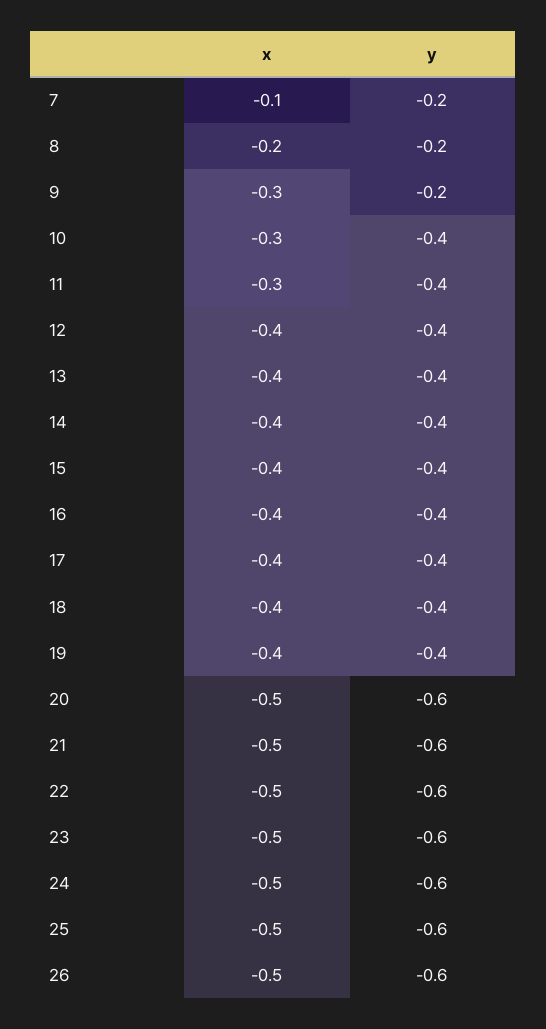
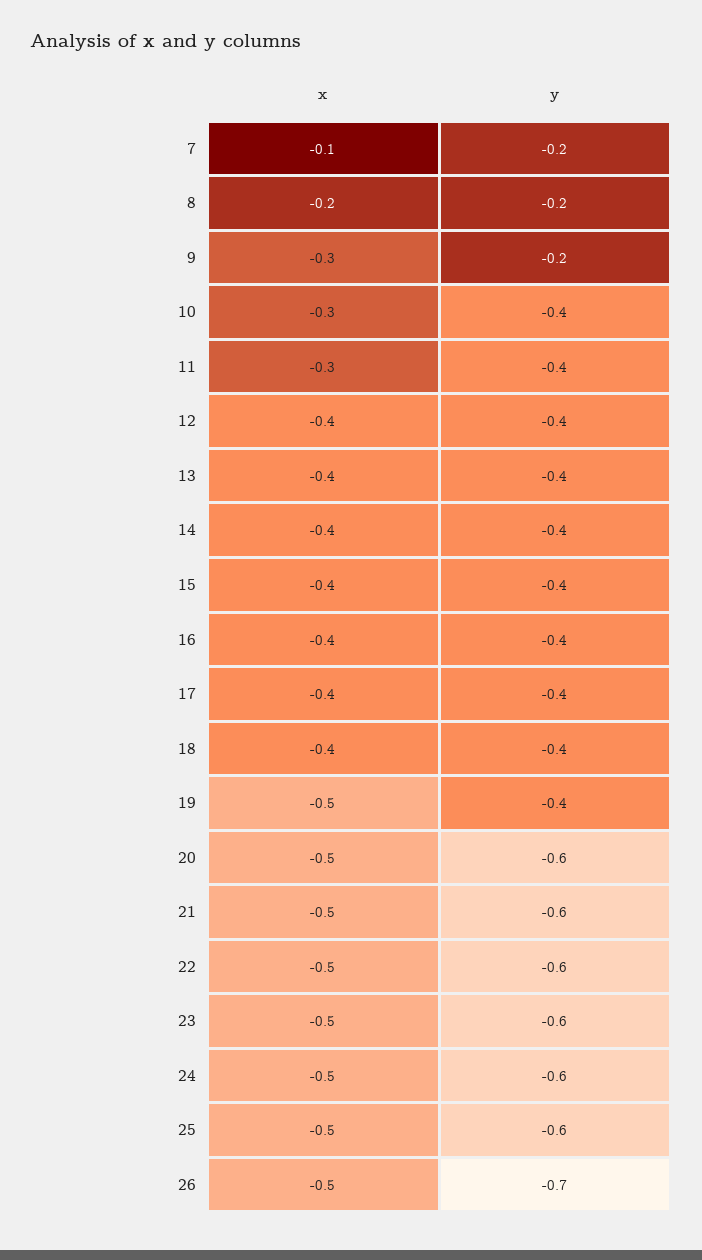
  {
    "x": {
      "7": -0.1,
      "8": -0.2,
      "9": -0.3,
      "10": -0.3,
      "11": -0.3,
      "12": -0.4,
      "13": -0.4,
      "14": -0.4,
      "15": -0.4,
      "16": -0.4,
      "17": -0.4,
      "18": -0.4,
-     "19": -0.4,
+     "19": -0.5,
      "20": -0.5,
      "21": -0.5,
      "22": -0.5,
      "23": -0.5,
      "24": -0.5,
      "25": -0.5,
      "26": -0.5
    },
    "y": {
      "7": -0.2,
      "8": -0.2,
      "9": -0.2,
      "10": -0.4,
      "11": -0.4,
      "12": -0.4,
      "13": -0.4,
      "14": -0.4,
      "15": -0.4,
      "16": -0.4,
      "17": -0.4,
      "18": -0.4,
      "19": -0.4,
      "20": -0.6,
      "21": -0.6,
      "22": -0.6,
      "23": -0.6,
      "24": -0.6,
      "25": -0.6,
-     "26": -0.6
+     "26": -0.7
    }
  }

